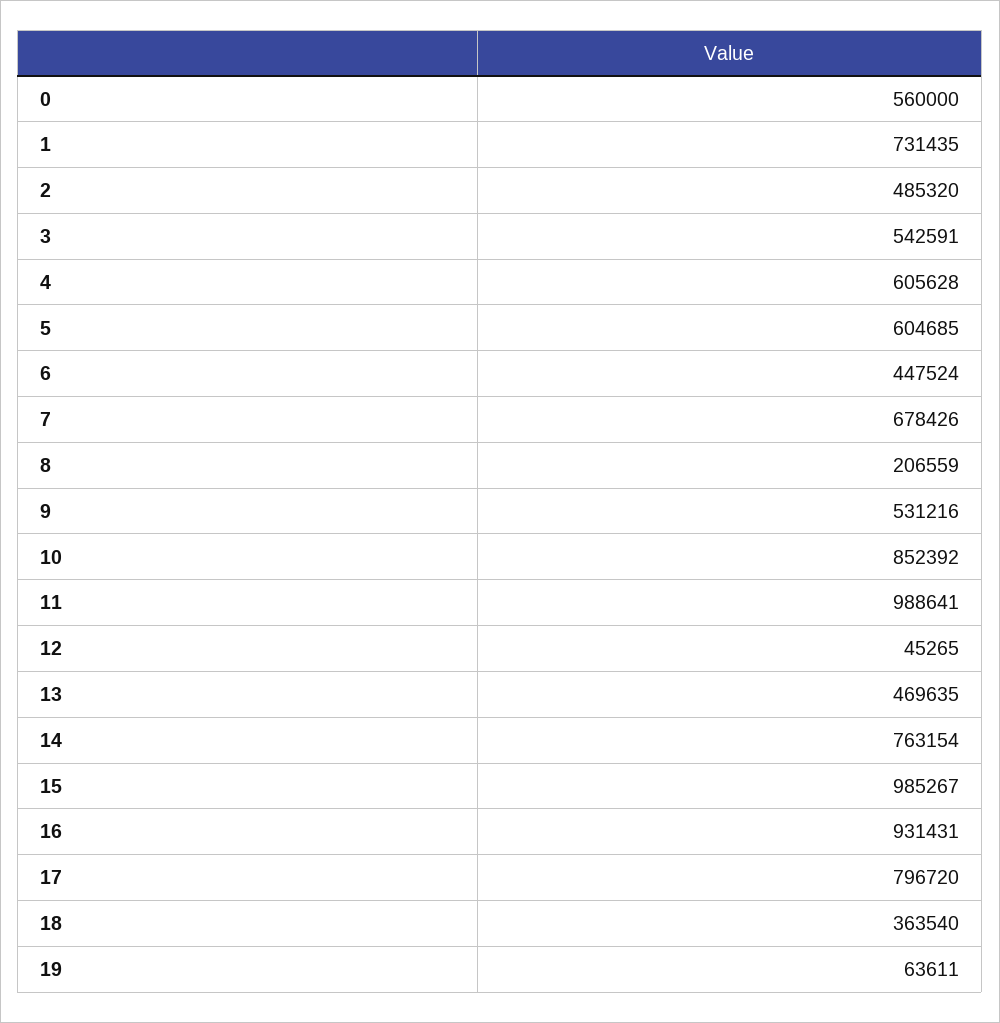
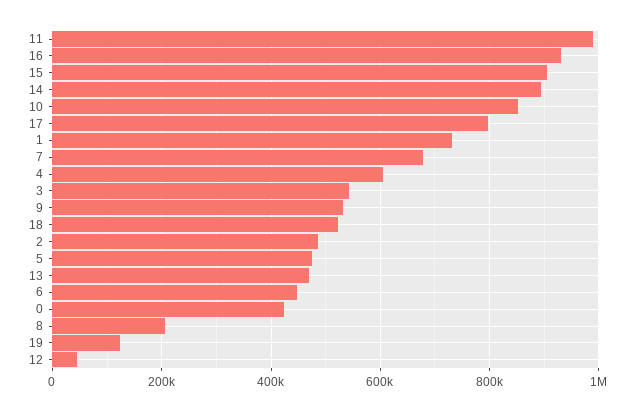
  {
-   "0": 560000,
+   "0": 420000,
    "1": 731435,
    "2": 485320,
    "3": 542591,
    "4": 605628,
-   "5": 604685,
+   "5": 480000,
    "6": 447524,
    "7": 678426,
    "8": 206559,
    "9": 531216,
    "10": 852392,
    "11": 988641,
    "12": 45265,
    "13": 469635,
-   "14": 763154,
+   "14": 900000,
-   "15": 985267,
+   "15": 900000,
    "16": 931431,
    "17": 796720,
-   "18": 363540,
+   "18": 520000,
-   "19": 63611
+   "19": 120000
  }

